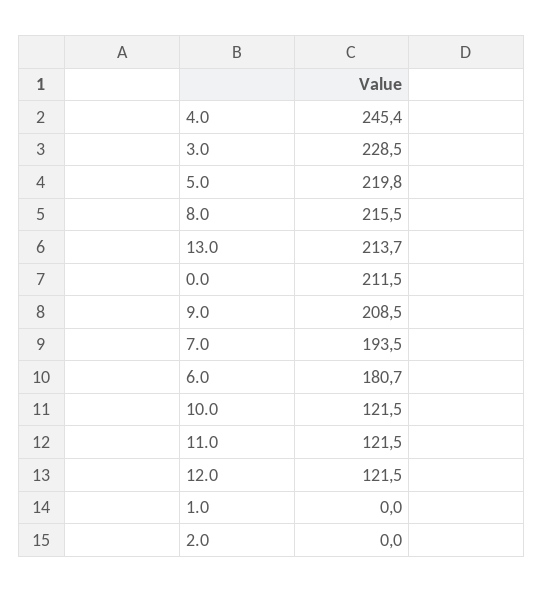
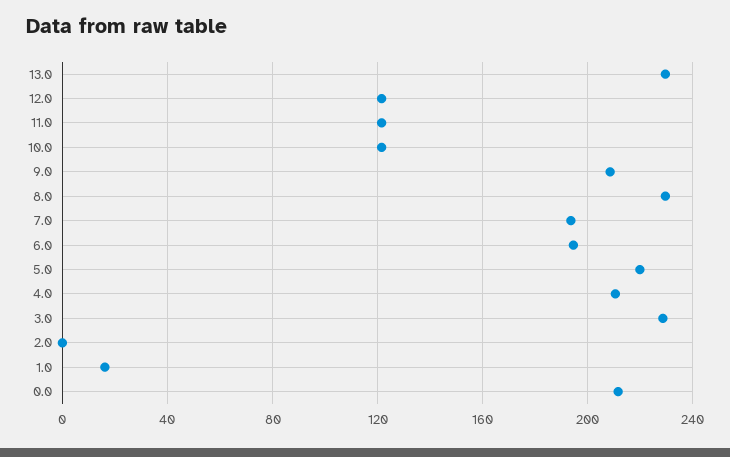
  {
-   "4.0": 245.4,
+   "4.0": 210,
    "3.0": 228.5,
    "5.0": 219.8,
-   "8.0": 215.5,
+   "8.0": 230,
-   "13.0": 213.7,
+   "13.0": 230,
    "0.0": 211.5,
    "9.0": 208.5,
    "7.0": 193.5,
-   "6.0": 180.7,
+   "6.0": 195,
    "10.0": 121.5,
    "11.0": 121.5,
    "12.0": 121.5,
-   "1.0": 0,
+   "1.0": 15,
    "2.0": 0
  }

